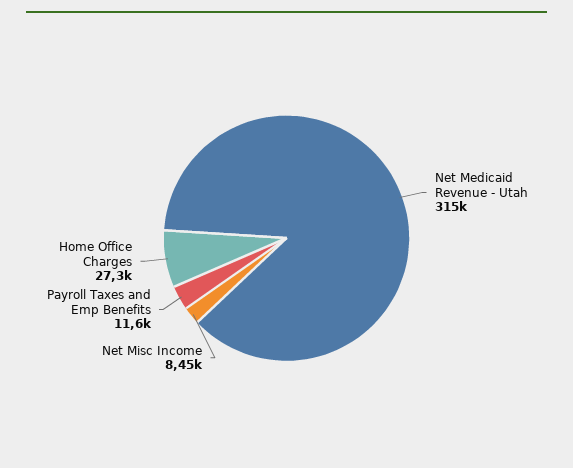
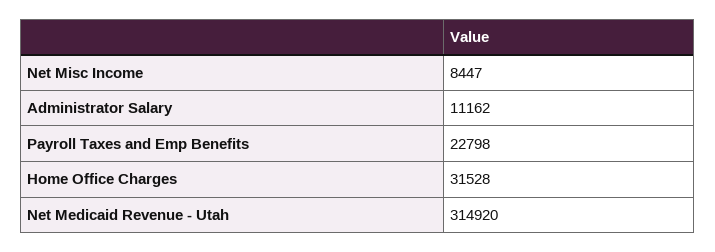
  {
    "Net Medicaid Revenue - Utah": 314920,
    "Net Misc Income": 8447,
-   "Payroll Taxes and Emp Benefits": 11600,
+   "Payroll Taxes and Emp Benefits": 22798,
-   "Home Office Charges": 27300
+   "Home Office Charges": 31528,
+   "Administrator Salary": 11162
  }

